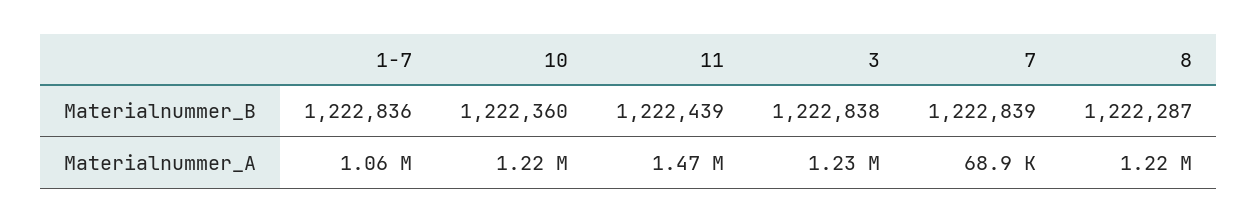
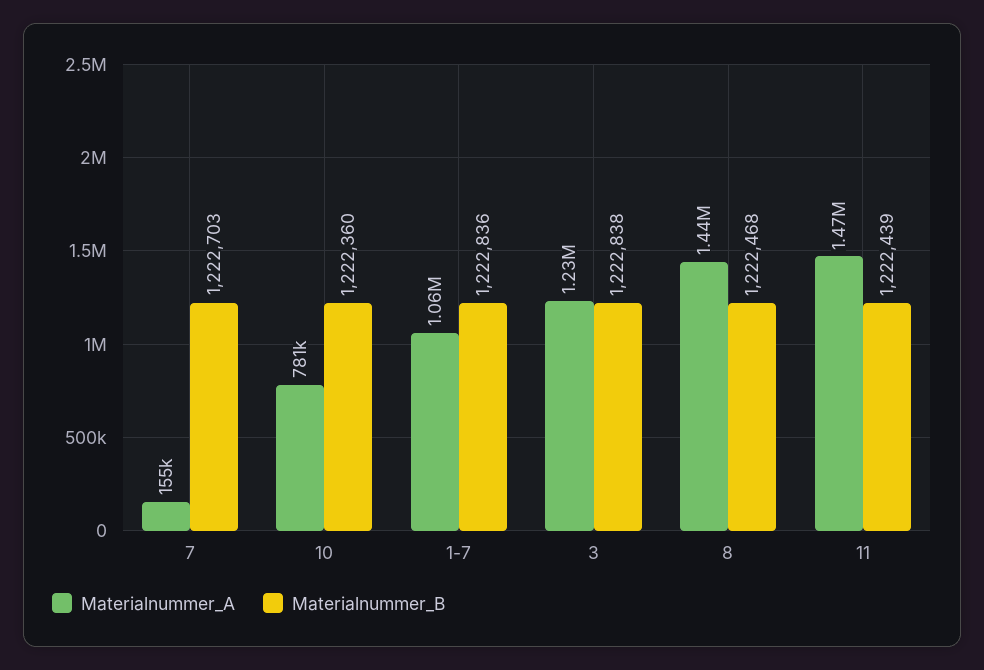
  {
    "Materialnummer_B": {
      "1-7": 1222836,
      "10": 1222360,
      "11": 1222439,
      "3": 1222838,
-     "7": 1222839,
+     "7": 1222703,
-     "8": 1222287
+     "8": 1222468
    },
    "Materialnummer_A": {
      "1-7": 1060000,
-     "10": 1220000,
+     "10": 781000,
      "11": 1470000,
      "3": 1230000,
-     "7": 68900,
+     "7": 155000,
-     "8": 1220000
+     "8": 1440000
    }
  }

